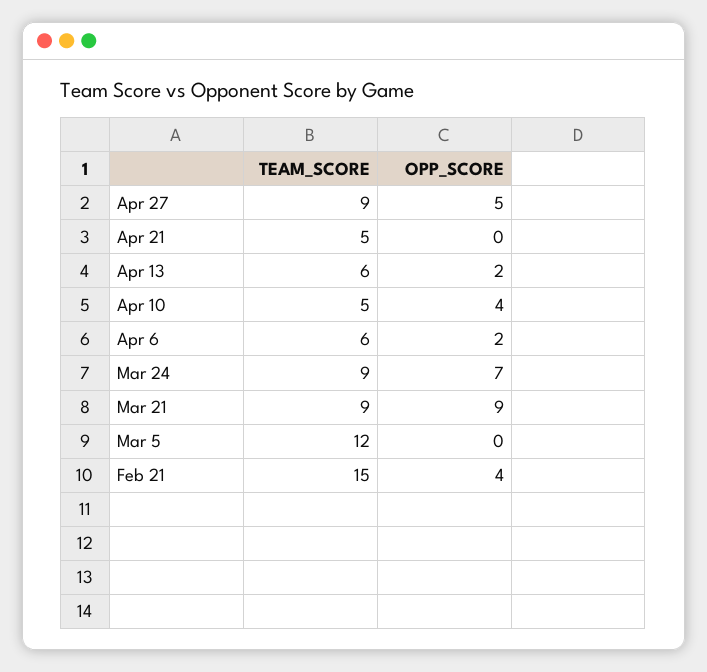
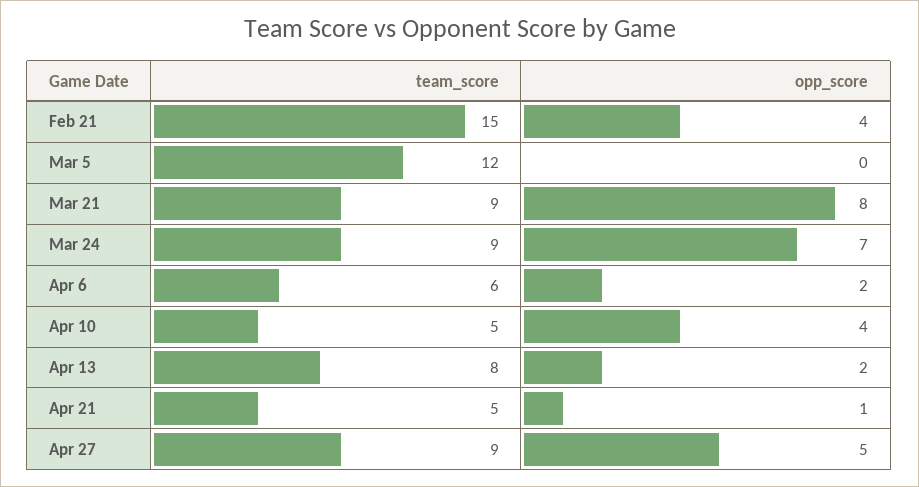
  {
    "TEAM_SCORE": {
      "Apr 27": 9,
      "Apr 21": 5,
-     "Apr 13": 6,
+     "Apr 13": 8,
      "Apr 10": 5,
      "Apr 6": 6,
      "Mar 24": 9,
      "Mar 21": 9,
      "Mar 5": 12,
      "Feb 21": 15
    },
    "OPP_SCORE": {
      "Apr 27": 5,
-     "Apr 21": 0,
+     "Apr 21": 1,
      "Apr 13": 2,
      "Apr 10": 4,
      "Apr 6": 2,
      "Mar 24": 7,
-     "Mar 21": 9,
+     "Mar 21": 8,
      "Mar 5": 0,
      "Feb 21": 4
    }
  }

